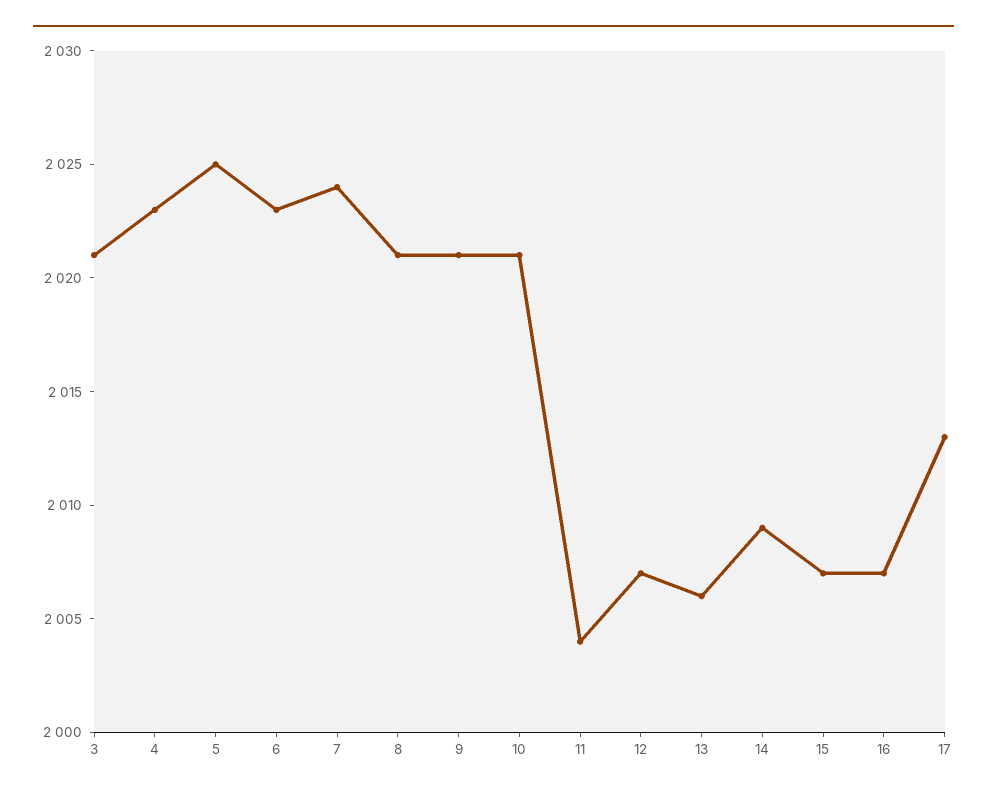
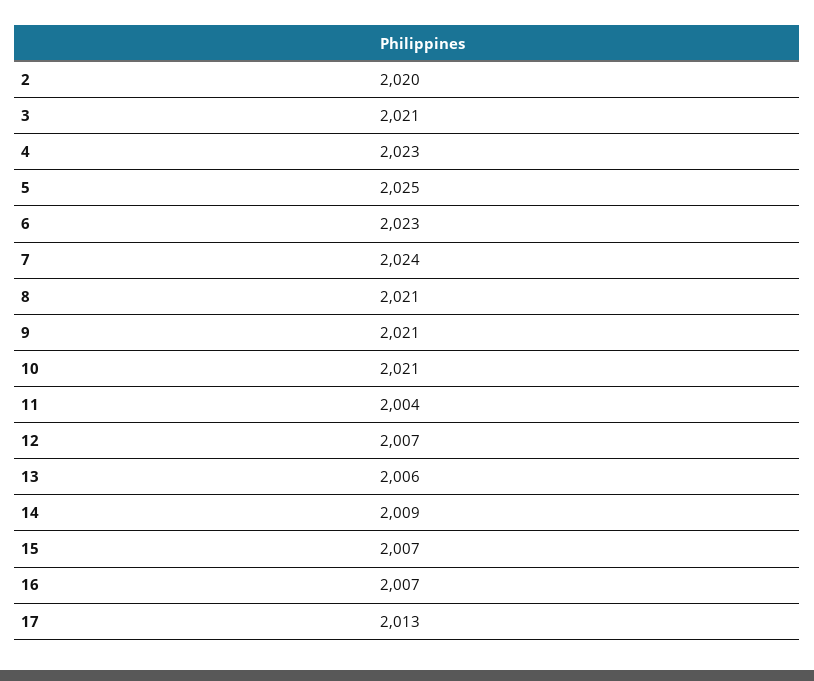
  {
    "3": 2021,
    "4": 2023,
    "5": 2025,
    "6": 2023,
    "7": 2024,
    "8": 2021,
    "9": 2021,
    "10": 2021,
    "11": 2004,
    "12": 2007,
    "13": 2006,
    "14": 2009,
    "15": 2007,
    "16": 2007,
-   "17": 2013
+   "17": 2013,
+   "2": 2020
  }

